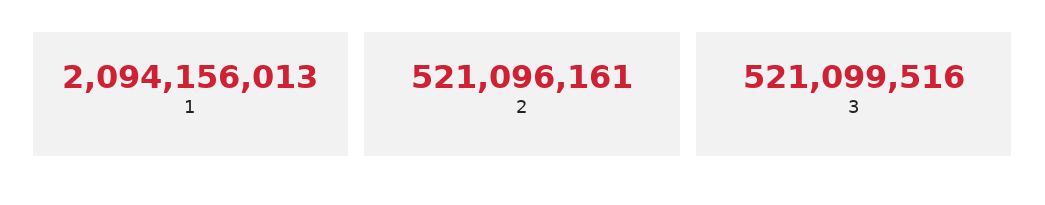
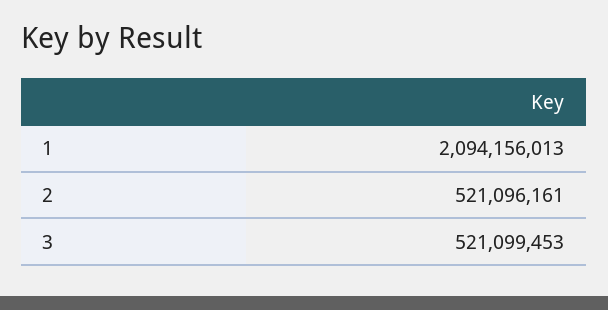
  {
    "1": 2094156013,
    "2": 521096161,
-   "3": 521099516
+   "3": 521099453
  }

